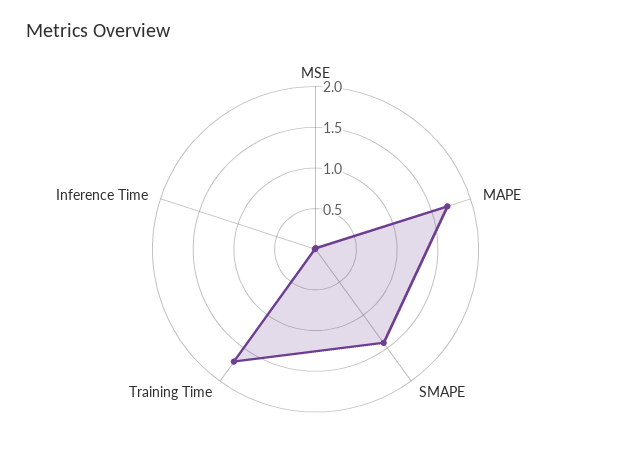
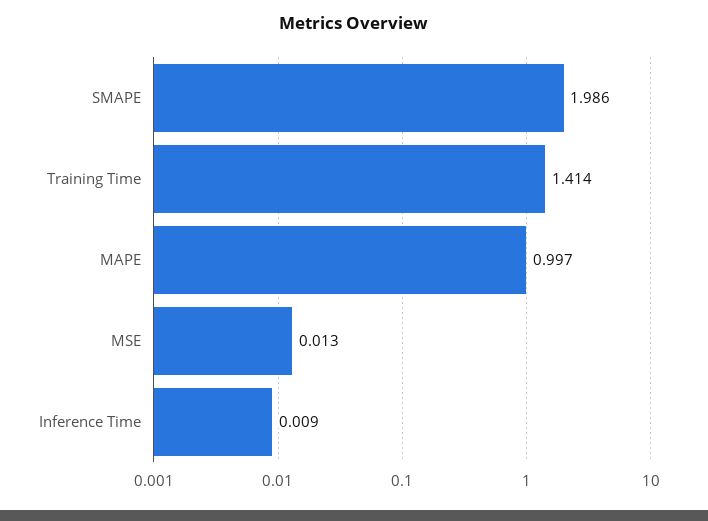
  {
    "MSE": 0.013,
-   "MAPE": 1.7,
+   "MAPE": 0.997,
-   "SMAPE": 1.4,
+   "SMAPE": 1.986,
-   "Training Time": 1.7,
+   "Training Time": 1.414,
    "Inference Time": 0.009
  }

